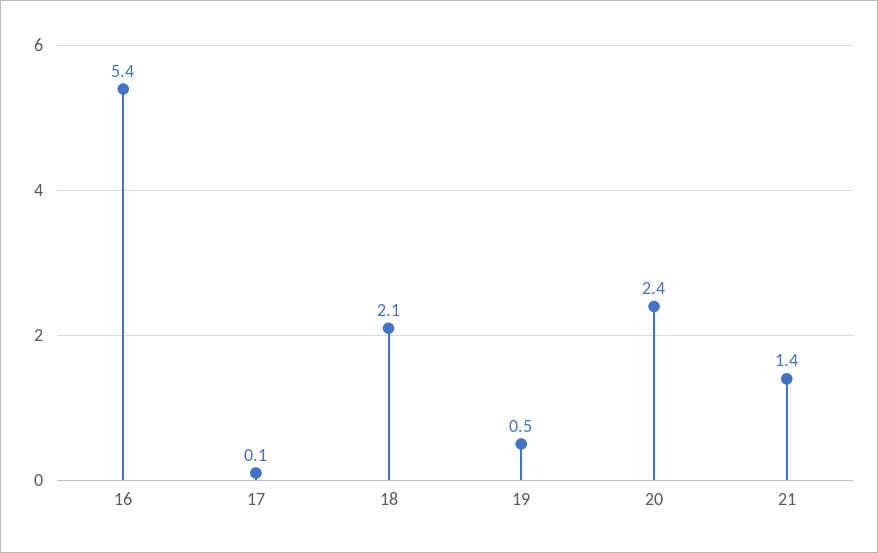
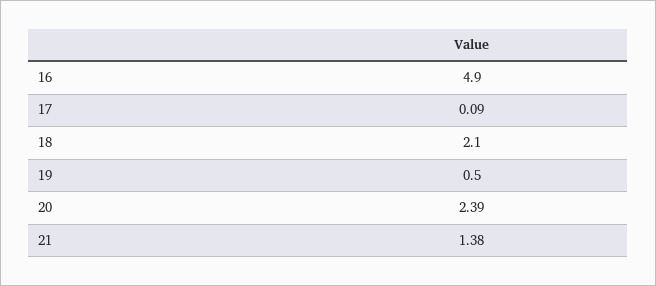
  {
-   "16": 5.4,
+   "16": 4.9,
    "17": 0.09,
    "18": 2.1,
    "19": 0.5,
    "20": 2.39,
    "21": 1.38
  }

